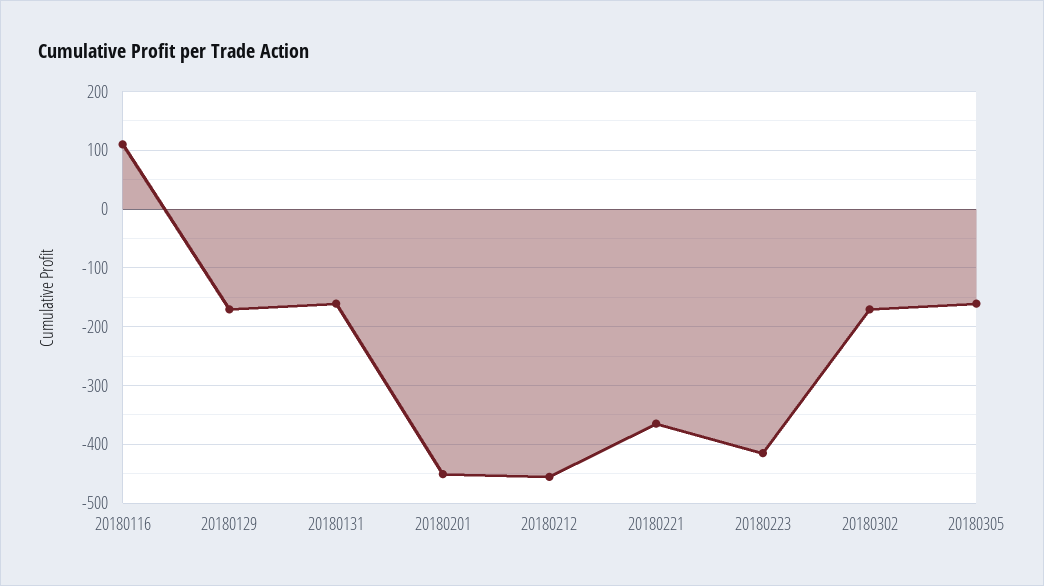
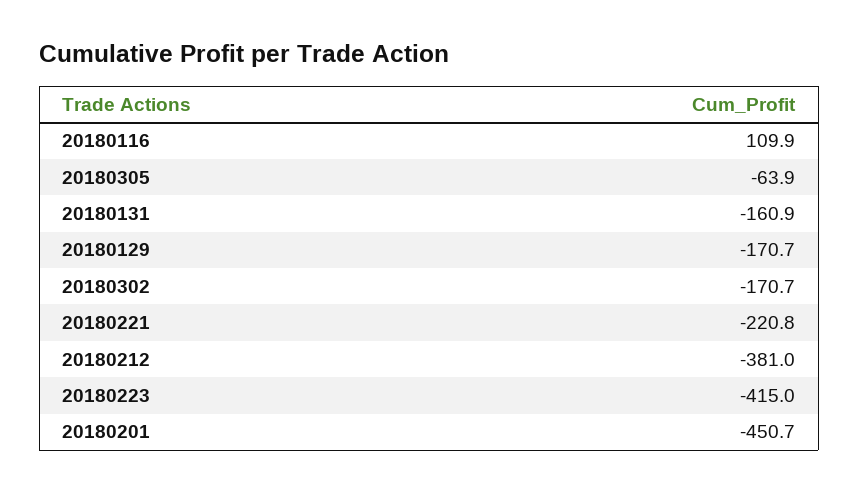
  {
    "20180116": 109.9,
    "20180129": -170.7,
    "20180131": -160.9,
    "20180201": -450.7,
-   "20180212": -460,
+   "20180212": -381,
-   "20180221": -360,
+   "20180221": -220.8,
    "20180223": -415,
    "20180302": -170.7,
-   "20180305": -160
+   "20180305": -63.9
  }

